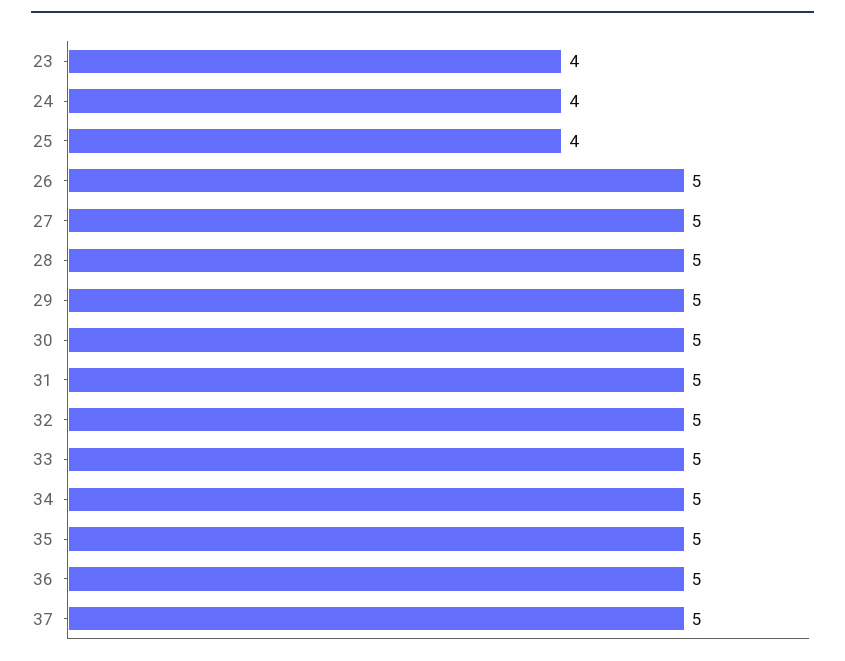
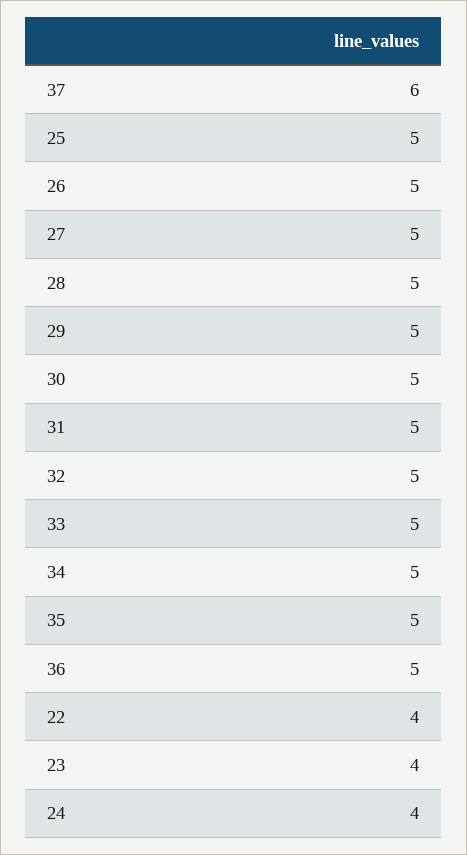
  {
    "23": 4,
    "24": 4,
-   "25": 4,
+   "25": 5,
    "26": 5,
    "27": 5,
    "28": 5,
    "29": 5,
    "30": 5,
    "31": 5,
    "32": 5,
    "33": 5,
    "34": 5,
    "35": 5,
    "36": 5,
-   "37": 5
+   "37": 6,
+   "22": 4
  }

